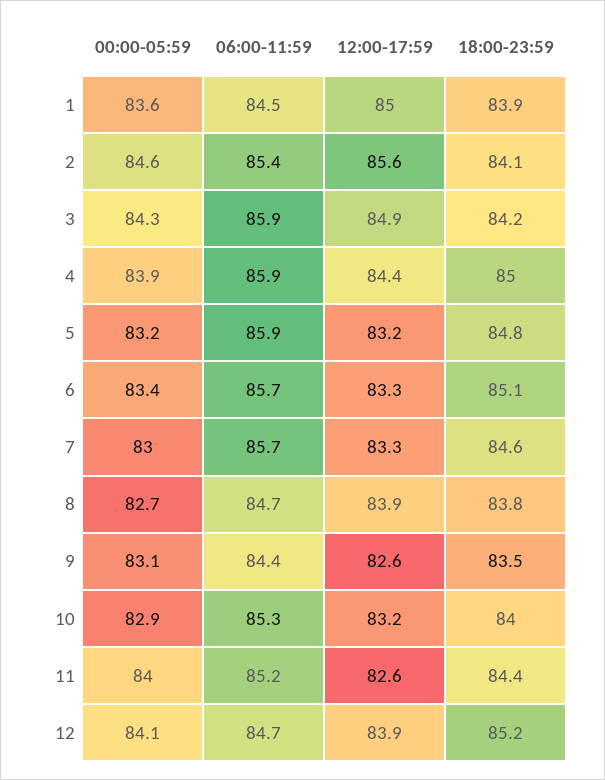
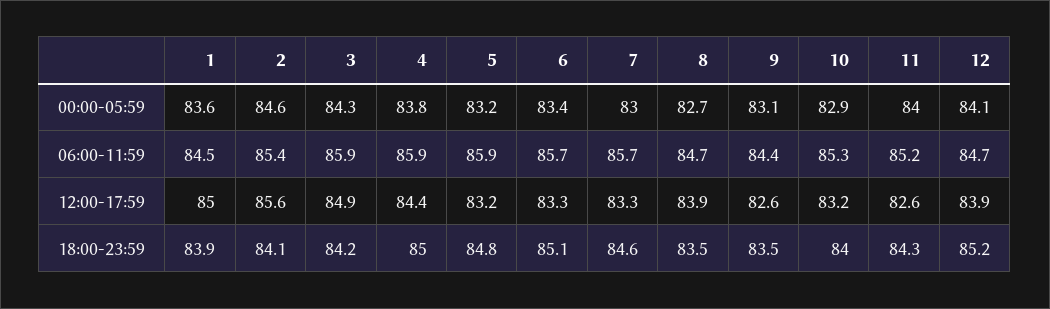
  {
    "00:00-05:59": {
      "1": 83.6,
      "2": 84.6,
      "3": 84.3,
-     "4": 83.9,
+     "4": 83.8,
      "5": 83.2,
      "6": 83.4,
      "7": 83,
      "8": 82.7,
      "9": 83.1,
      "10": 82.9,
      "11": 84,
      "12": 84.1
    },
    "06:00-11:59": {
      "1": 84.5,
      "2": 85.4,
      "3": 85.9,
      "4": 85.9,
      "5": 85.9,
      "6": 85.7,
      "7": 85.7,
      "8": 84.7,
      "9": 84.4,
      "10": 85.3,
      "11": 85.2,
      "12": 84.7
    },
    "12:00-17:59": {
      "1": 85,
      "2": 85.6,
      "3": 84.9,
      "4": 84.4,
      "5": 83.2,
      "6": 83.3,
      "7": 83.3,
      "8": 83.9,
      "9": 82.6,
      "10": 83.2,
      "11": 82.6,
      "12": 83.9
    },
    "18:00-23:59": {
      "1": 83.9,
      "2": 84.1,
      "3": 84.2,
      "4": 85,
      "5": 84.8,
      "6": 85.1,
      "7": 84.6,
-     "8": 83.8,
+     "8": 83.5,
      "9": 83.5,
      "10": 84,
-     "11": 84.4,
+     "11": 84.3,
      "12": 85.2
    }
  }

